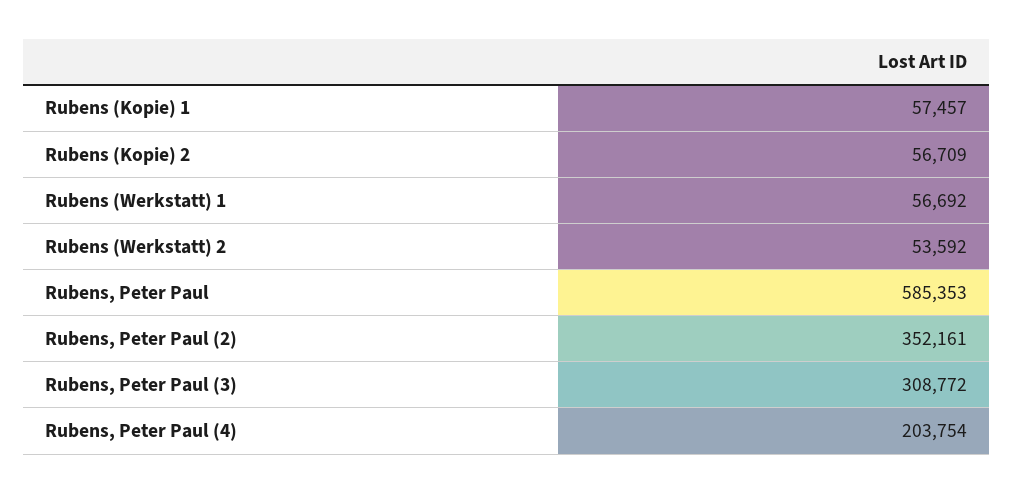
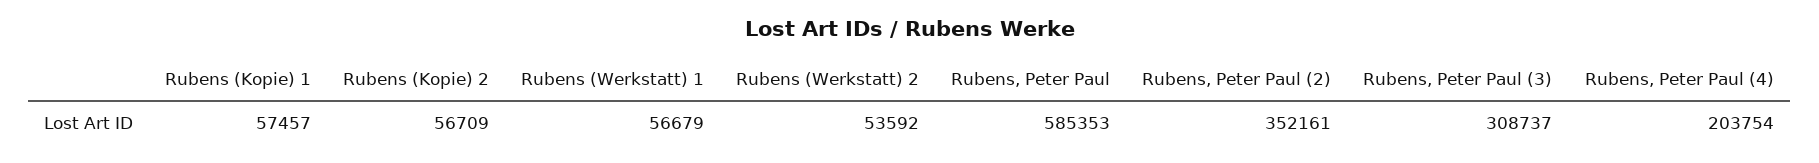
  {
    "Rubens (Kopie) 1": 57457,
    "Rubens (Kopie) 2": 56709,
-   "Rubens (Werkstatt) 1": 56692,
+   "Rubens (Werkstatt) 1": 56679,
    "Rubens (Werkstatt) 2": 53592,
    "Rubens, Peter Paul": 585353,
    "Rubens, Peter Paul (2)": 352161,
-   "Rubens, Peter Paul (3)": 308772,
+   "Rubens, Peter Paul (3)": 308737,
    "Rubens, Peter Paul (4)": 203754
  }

